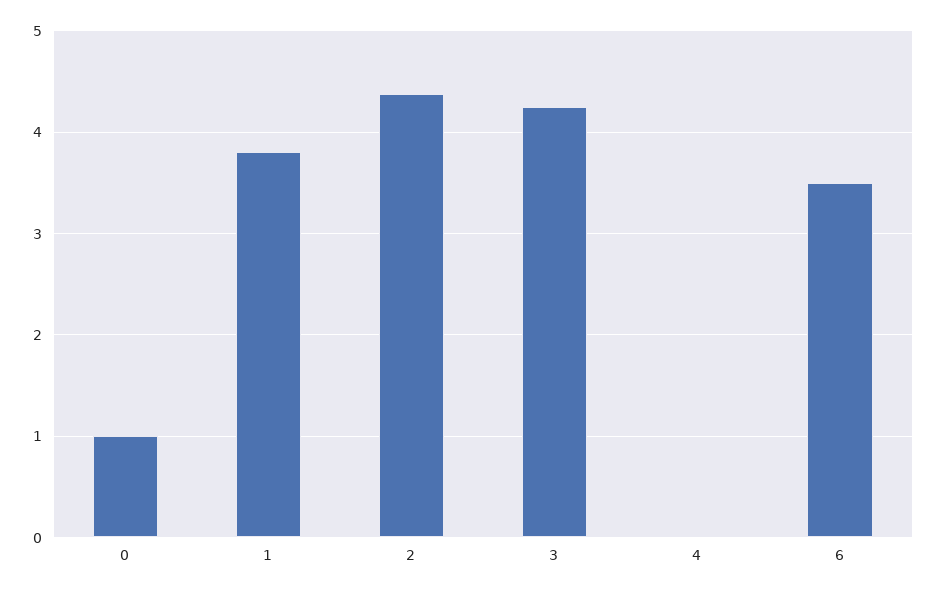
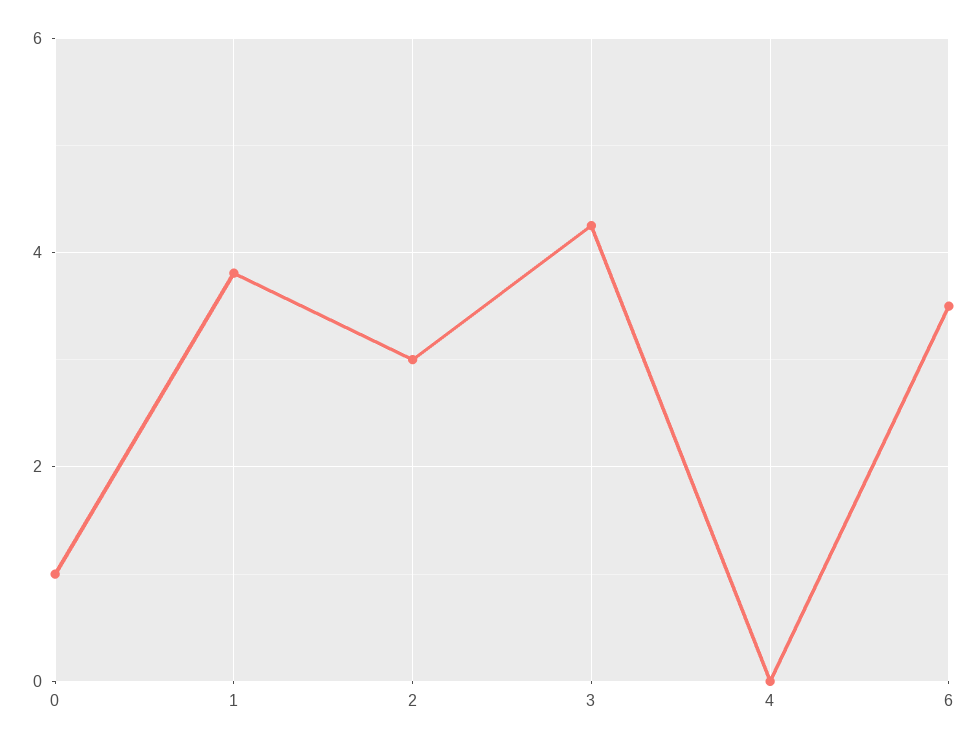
  {
    "0": 1,
    "1": 3.8,
-   "2": 4.4,
+   "2": 3,
    "3": 4.3,
    "4": 0,
    "6": 3.5
  }

